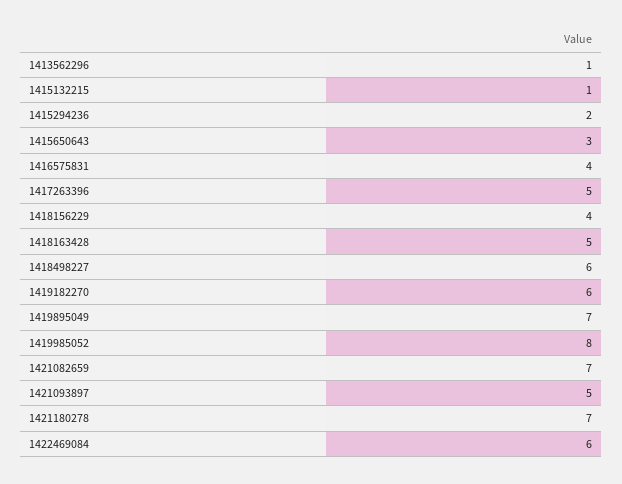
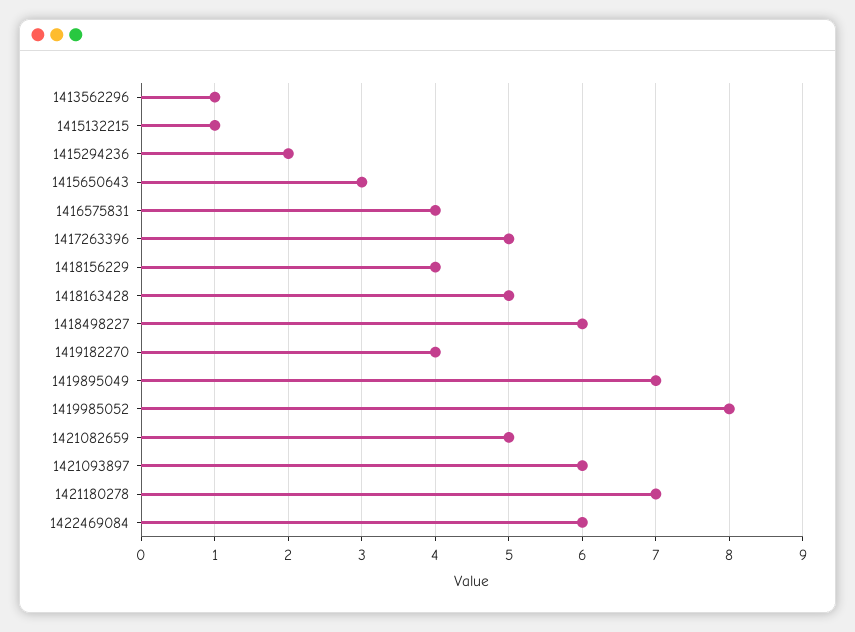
  {
    "1413562296": 1,
    "1415132215": 1,
    "1415294236": 2,
    "1415650643": 3,
    "1416575831": 4,
    "1417263396": 5,
    "1418156229": 4,
    "1418163428": 5,
    "1418498227": 6,
-   "1419182270": 6,
+   "1419182270": 4,
    "1419895049": 7,
    "1419985052": 8,
-   "1421082659": 7,
+   "1421082659": 5,
-   "1421093897": 5,
+   "1421093897": 6,
    "1421180278": 7,
    "1422469084": 6
  }

